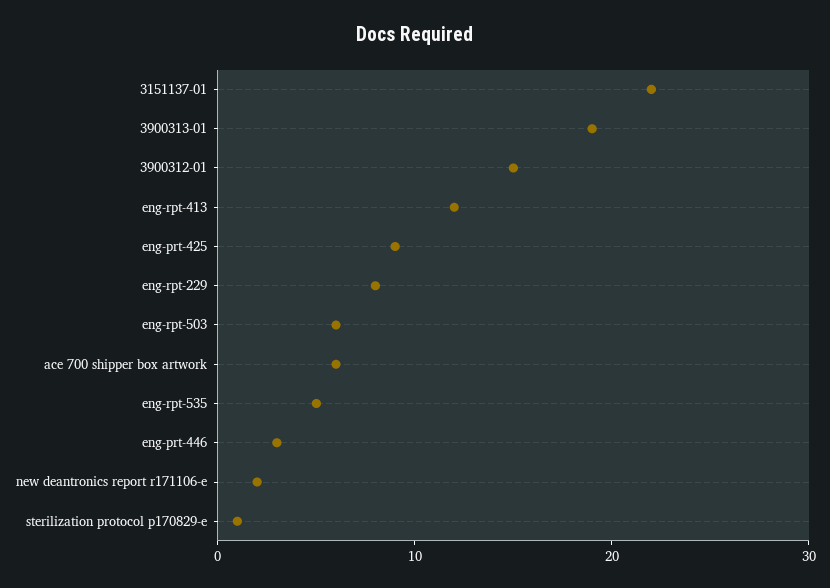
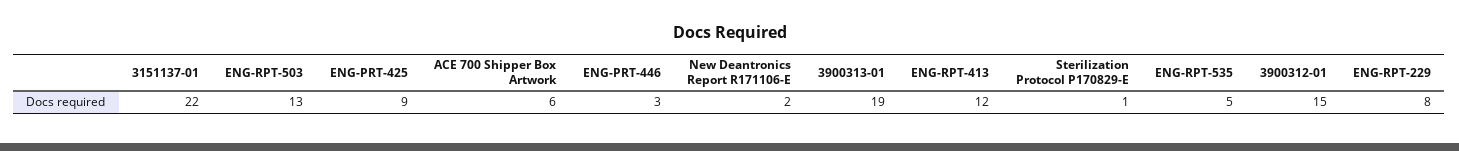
  {
    "3151137-01": 22,
    "3900313-01": 19,
    "3900312-01": 15,
    "eng-rpt-413": 12,
    "eng-prt-425": 9,
    "eng-rpt-229": 8,
-   "eng-rpt-503": 6,
+   "eng-rpt-503": 13,
    "ace 700 shipper box artwork": 6,
    "eng-rpt-535": 5,
    "eng-prt-446": 3,
    "new deantronics report r171106-e": 2,
    "sterilization protocol p170829-e": 1
  }

